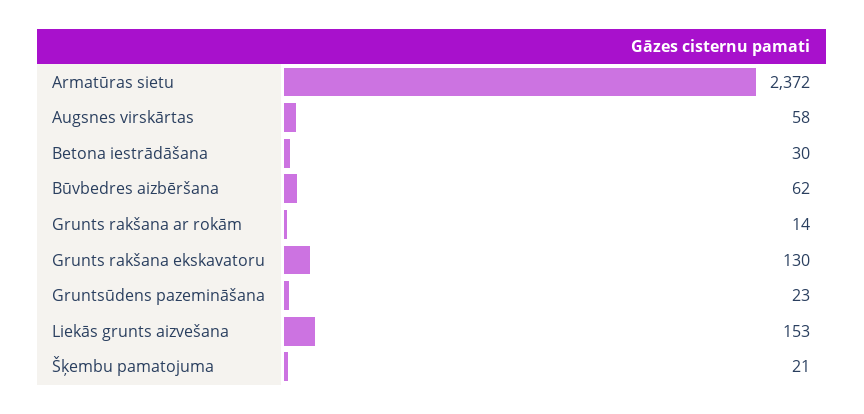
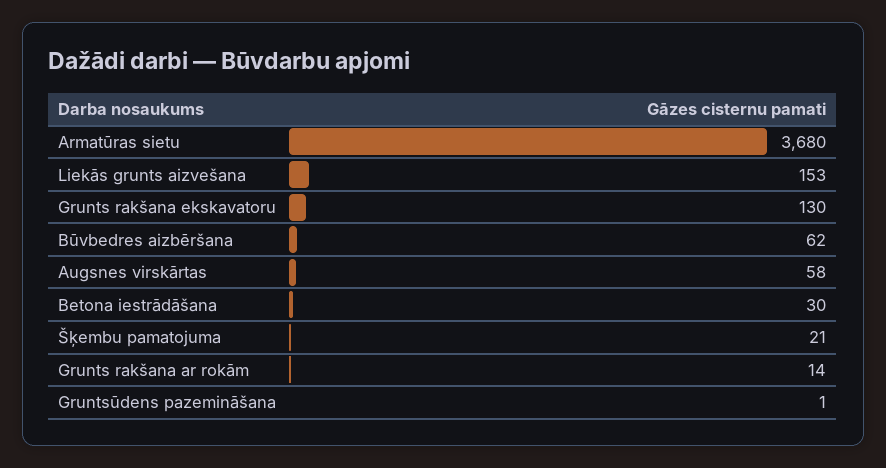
  {
-   "Armatūras sietu": 2372,
+   "Armatūras sietu": 3680,
    "Augsnes virskārtas": 58,
    "Betona iestrādāšana": 30,
    "Būvbedres aizbēršana": 62,
    "Grunts rakšana ar rokām": 14,
    "Grunts rakšana ekskavatoru": 130,
-   "Gruntsūdens pazemināšana": 23,
+   "Gruntsūdens pazemināšana": 1,
    "Liekās grunts aizvešana": 153,
    "Šķembu pamatojuma": 21
  }

